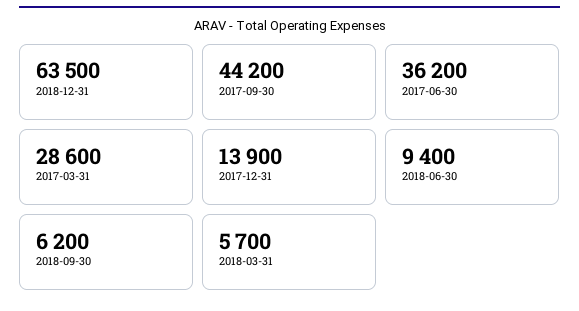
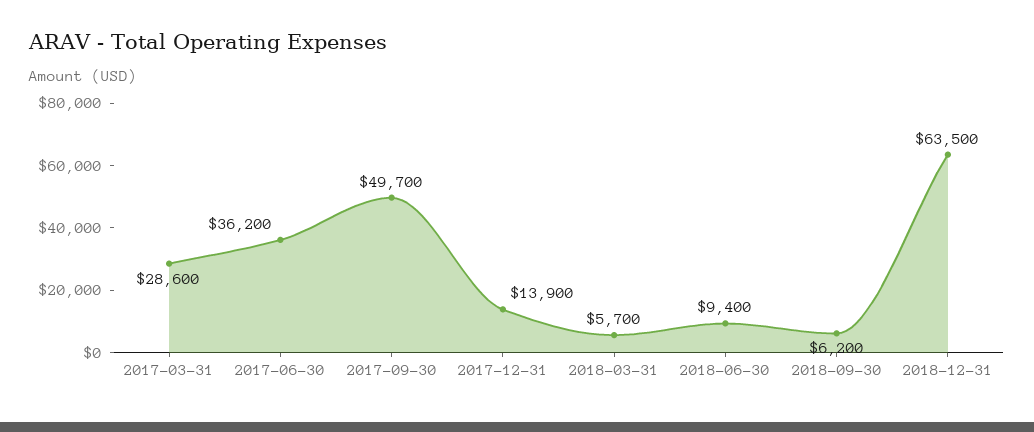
  {
    "2018-12-31": 63500,
-   "2017-09-30": 44200,
+   "2017-09-30": 49700,
    "2017-06-30": 36200,
    "2017-03-31": 28600,
    "2017-12-31": 13900,
    "2018-06-30": 9400,
    "2018-09-30": 6200,
    "2018-03-31": 5700
  }

